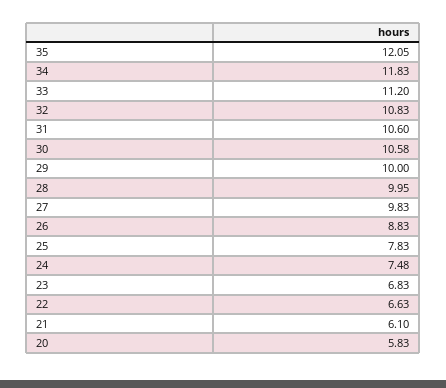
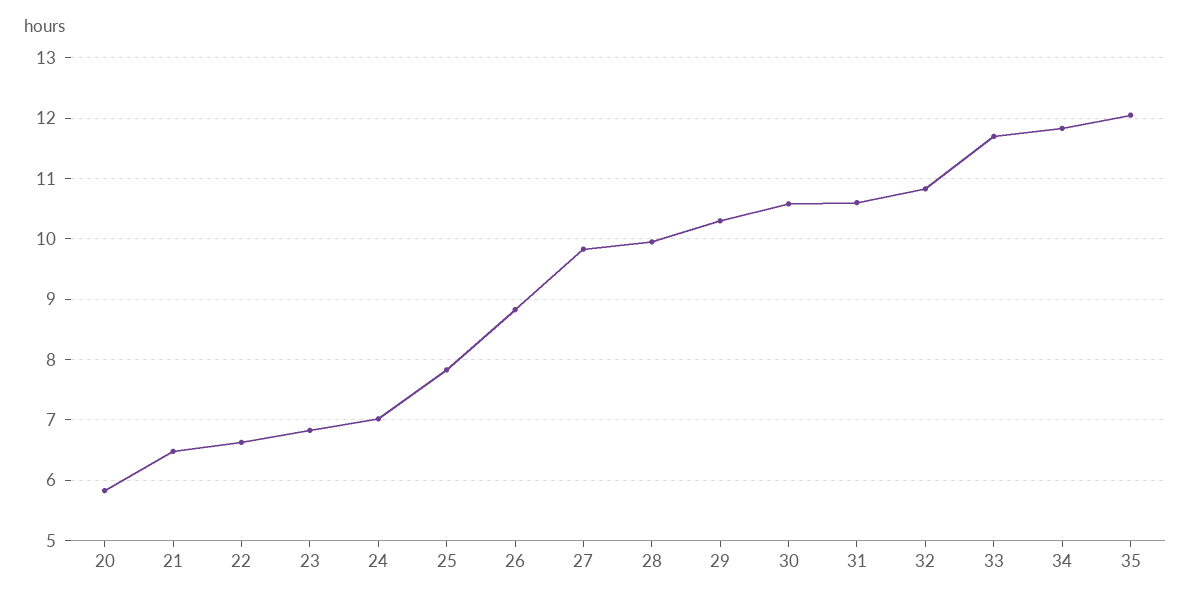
  {
    "35": 12.05,
    "34": 11.83,
-   "33": 11.2,
+   "33": 11.7,
    "32": 10.83,
    "31": 10.6,
    "30": 10.58,
-   "29": 10,
+   "29": 10.3,
    "28": 9.95,
    "27": 9.83,
    "26": 8.83,
    "25": 7.83,
-   "24": 7.48,
+   "24": 7,
    "23": 6.83,
    "22": 6.63,
-   "21": 6.1,
+   "21": 6.5,
    "20": 5.83
  }

